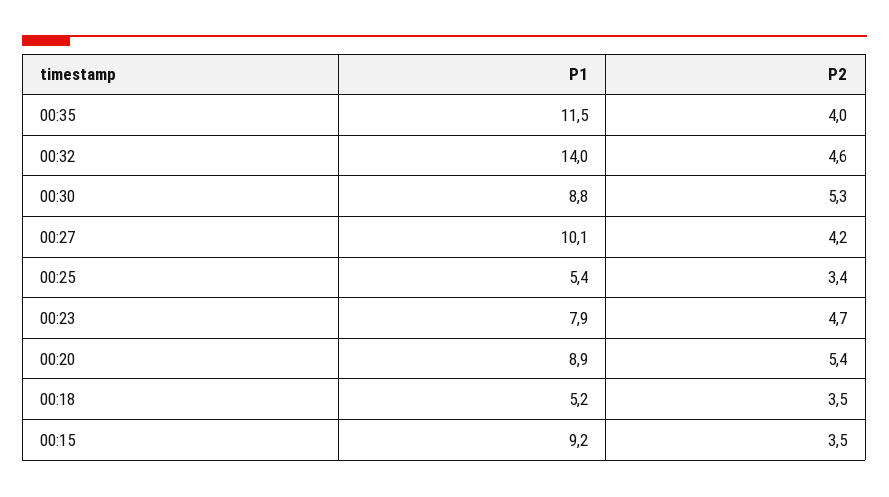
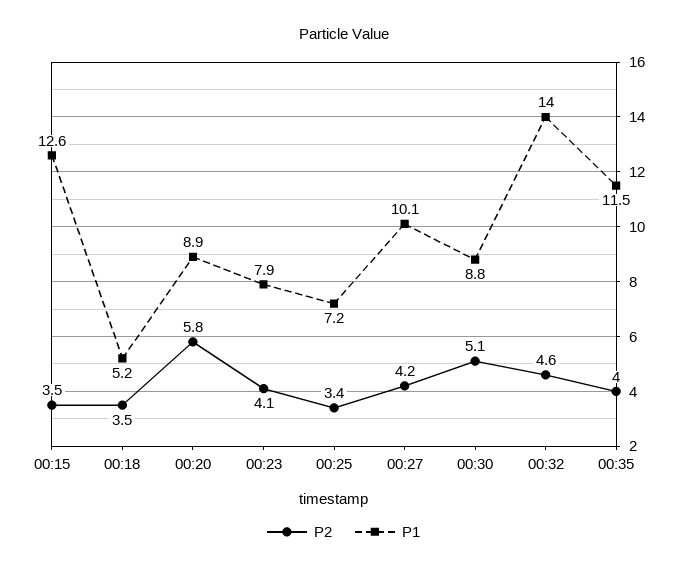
  {
    "P1": {
      "00:35": 11.5,
      "00:32": 14,
      "00:30": 8.8,
      "00:27": 10.1,
-     "00:25": 5.4,
+     "00:25": 7.2,
      "00:23": 7.9,
      "00:20": 8.9,
      "00:18": 5.2,
-     "00:15": 9.2
+     "00:15": 12.6
    },
    "P2": {
      "00:35": 4,
      "00:32": 4.6,
-     "00:30": 5.3,
+     "00:30": 5.1,
      "00:27": 4.2,
      "00:25": 3.4,
-     "00:23": 4.7,
+     "00:23": 4.1,
-     "00:20": 5.4,
+     "00:20": 5.8,
      "00:18": 3.5,
      "00:15": 3.5
    }
  }

